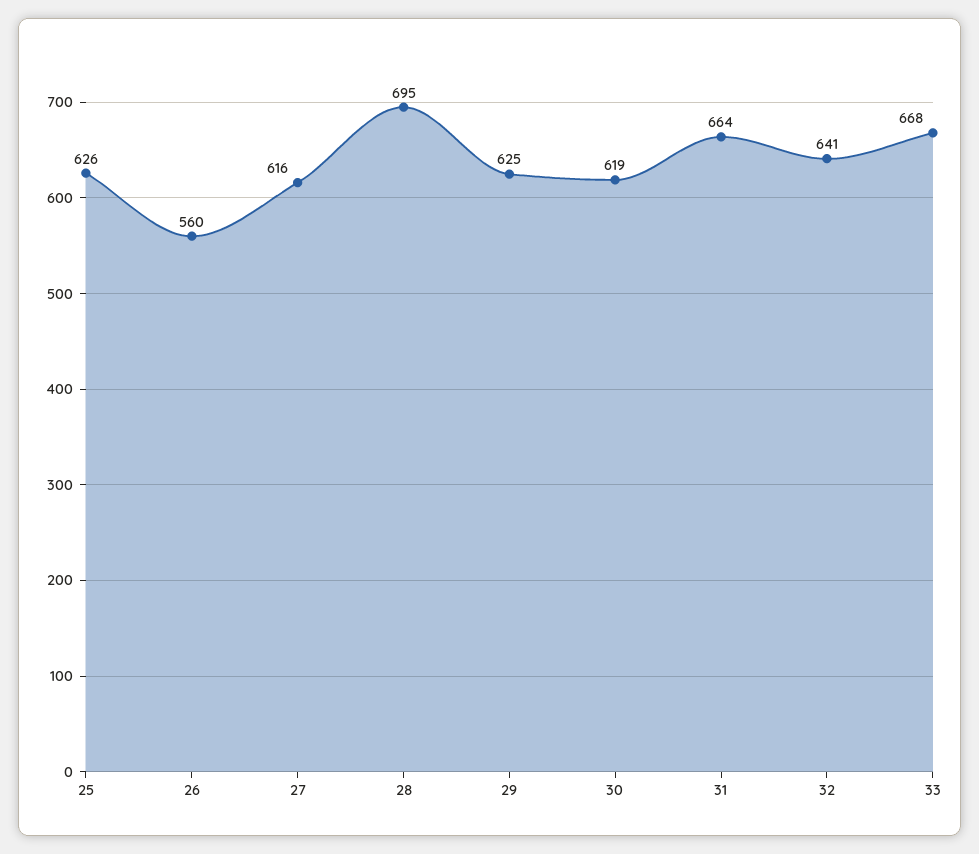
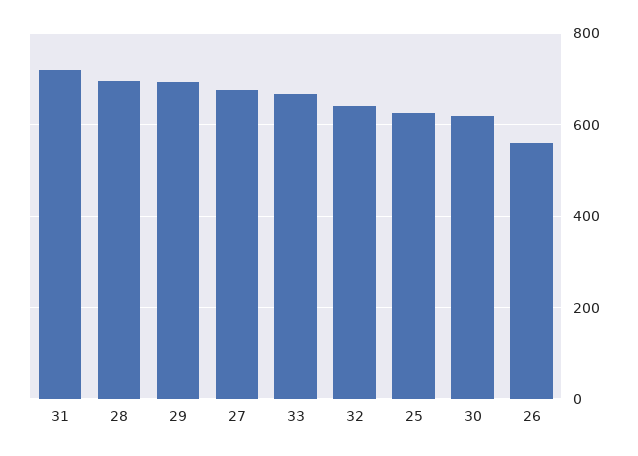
  {
    "25": 626,
    "26": 560,
-   "27": 616,
+   "27": 680,
    "28": 695,
-   "29": 625,
+   "29": 700,
    "30": 619,
-   "31": 664,
+   "31": 720,
    "32": 641,
    "33": 668
  }

